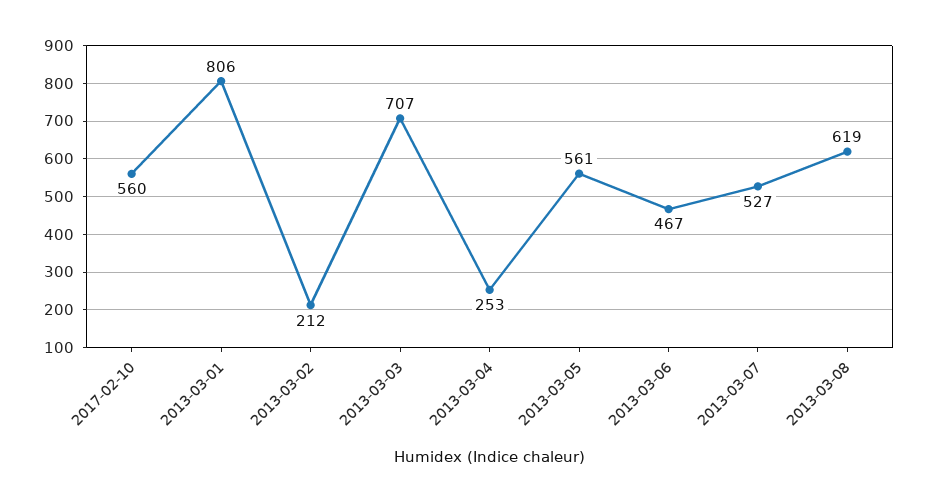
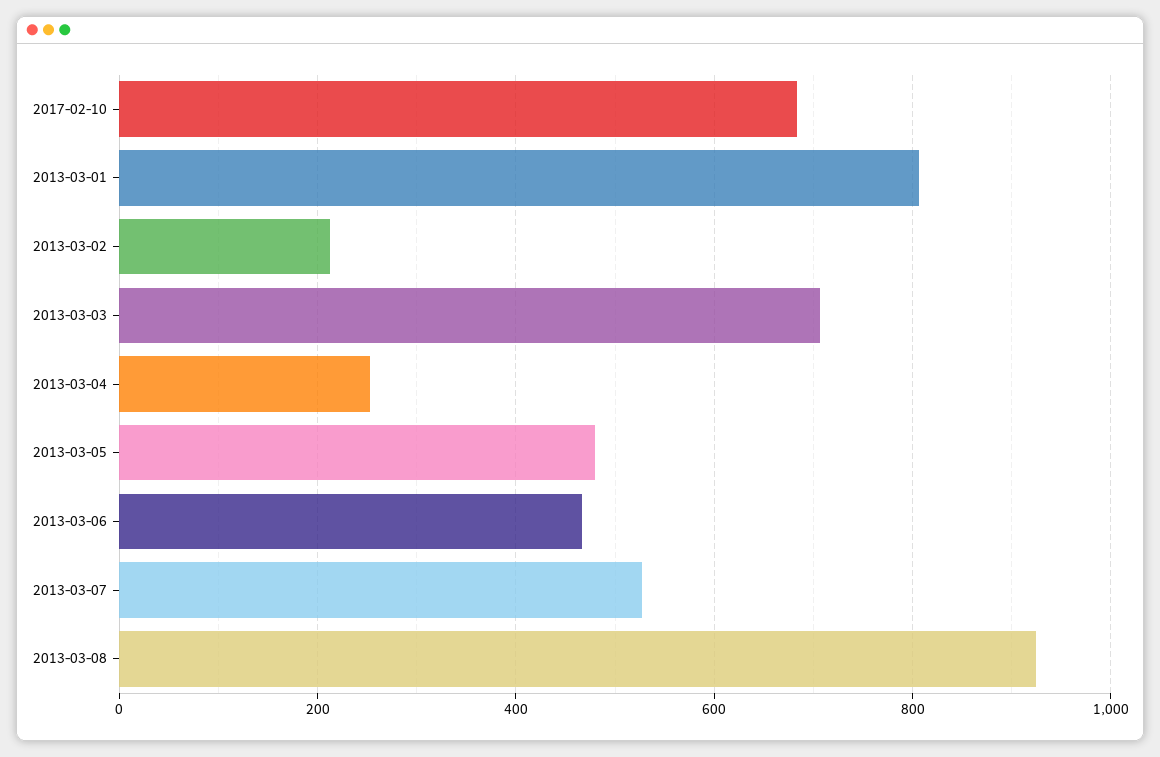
  {
-   "2017-02-10": 560,
+   "2017-02-10": 680,
    "2013-03-01": 806,
    "2013-03-02": 212,
    "2013-03-03": 707,
    "2013-03-04": 253,
-   "2013-03-05": 561,
+   "2013-03-05": 480,
    "2013-03-06": 467,
    "2013-03-07": 527,
-   "2013-03-08": 619
+   "2013-03-08": 920
  }

